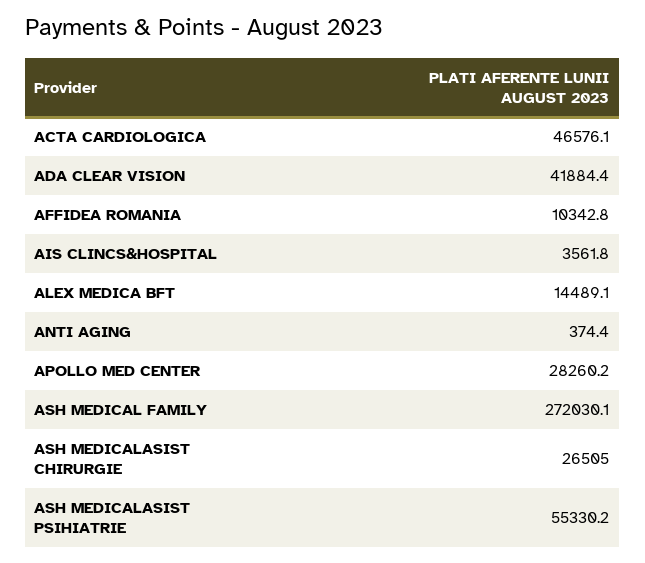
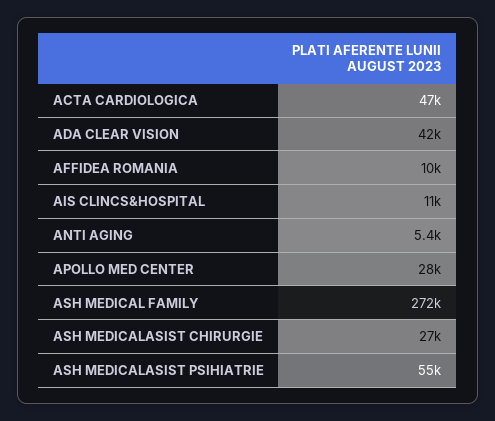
  {
    "ACTA CARDIOLOGICA": 46576.1,
    "ADA CLEAR VISION": 41884.4,
    "AFFIDEA ROMANIA": 10342.8,
-   "AIS CLINCS&HOSPITAL": 3561.8,
+   "AIS CLINCS&HOSPITAL": 11000,
-   "ALEX MEDICA BFT": 14489.1,
-   "ANTI AGING": 374.4,
+   "ANTI AGING": 5400,
    "APOLLO MED CENTER": 28260.2,
    "ASH MEDICAL FAMILY": 272030.1,
    "ASH MEDICALASIST CHIRURGIE": 26505,
    "ASH MEDICALASIST PSIHIATRIE": 55330.2
  }

